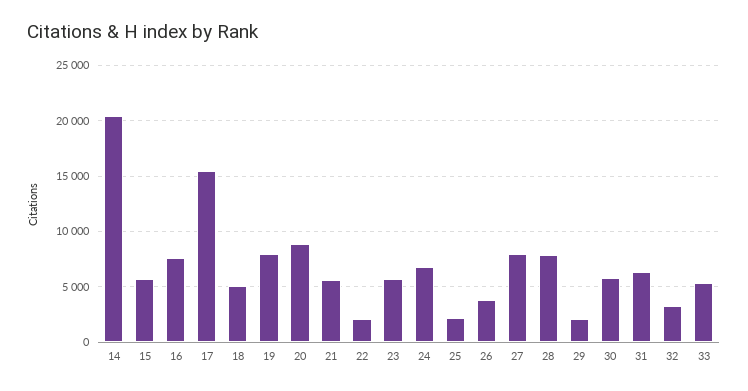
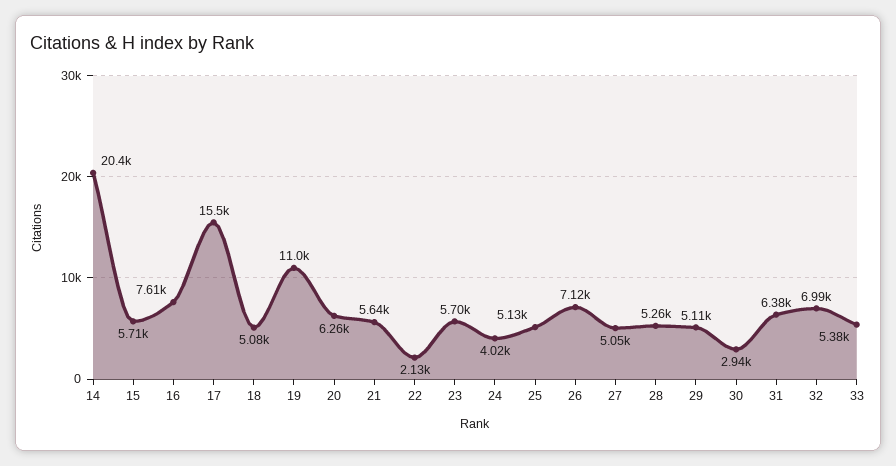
  {
    "14": 20400,
    "15": 5710,
    "16": 7610,
    "17": 15500,
    "18": 5080,
-   "19": 8000,
+   "19": 11000,
-   "20": 9000,
+   "20": 6260,
    "21": 5640,
    "22": 2130,
    "23": 5700,
-   "24": 7000,
+   "24": 4020,
-   "25": 2000,
+   "25": 5130,
-   "26": 4000,
+   "26": 7120,
-   "27": 8000,
+   "27": 5050,
-   "28": 8000,
+   "28": 5260,
-   "29": 2000,
+   "29": 5110,
-   "30": 6000,
+   "30": 2940,
    "31": 6380,
-   "32": 3000,
+   "32": 6990,
    "33": 5380
  }

